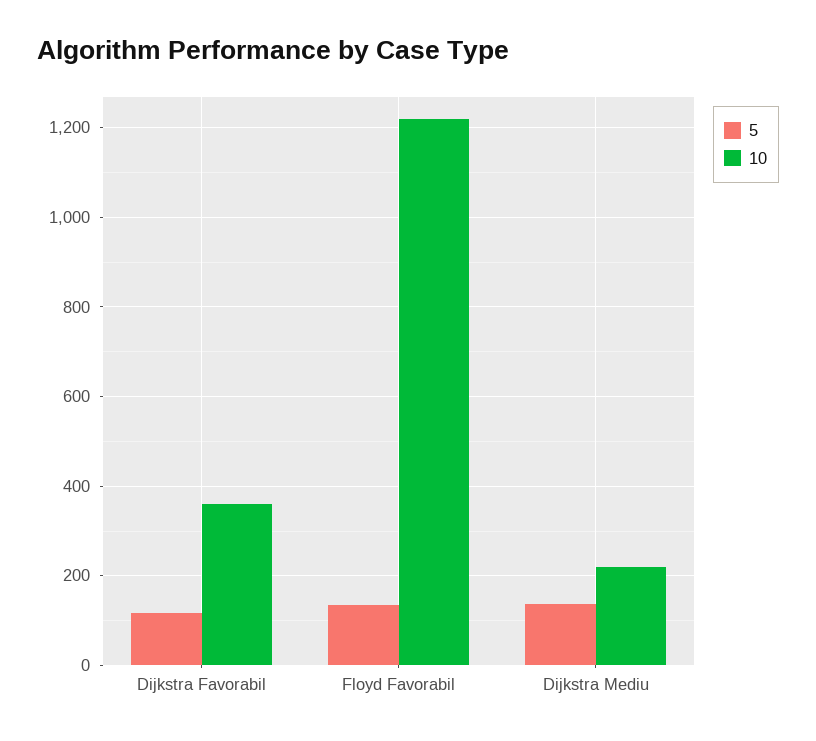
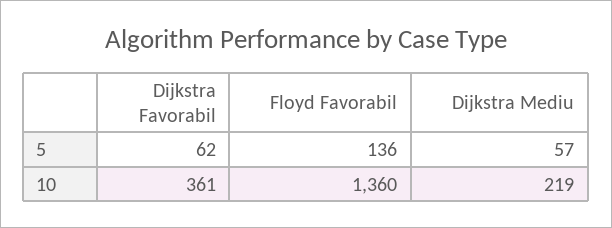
  {
    "5": {
-     "Dijkstra Favorabil": 120,
+     "Dijkstra Favorabil": 62,
      "Floyd Favorabil": 136,
-     "Dijkstra Mediu": 140
+     "Dijkstra Mediu": 57
    },
    "10": {
      "Dijkstra Favorabil": 361,
-     "Floyd Favorabil": 1220,
+     "Floyd Favorabil": 1360,
      "Dijkstra Mediu": 219
    }
  }

